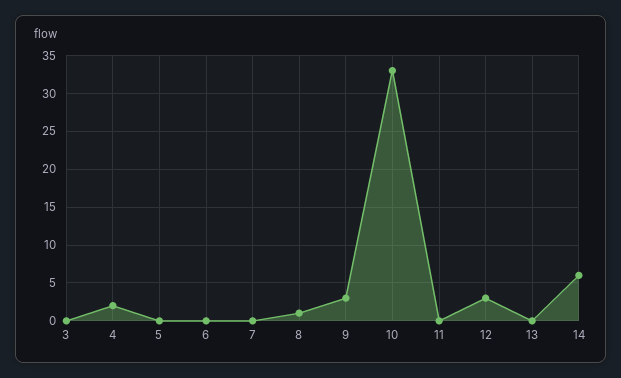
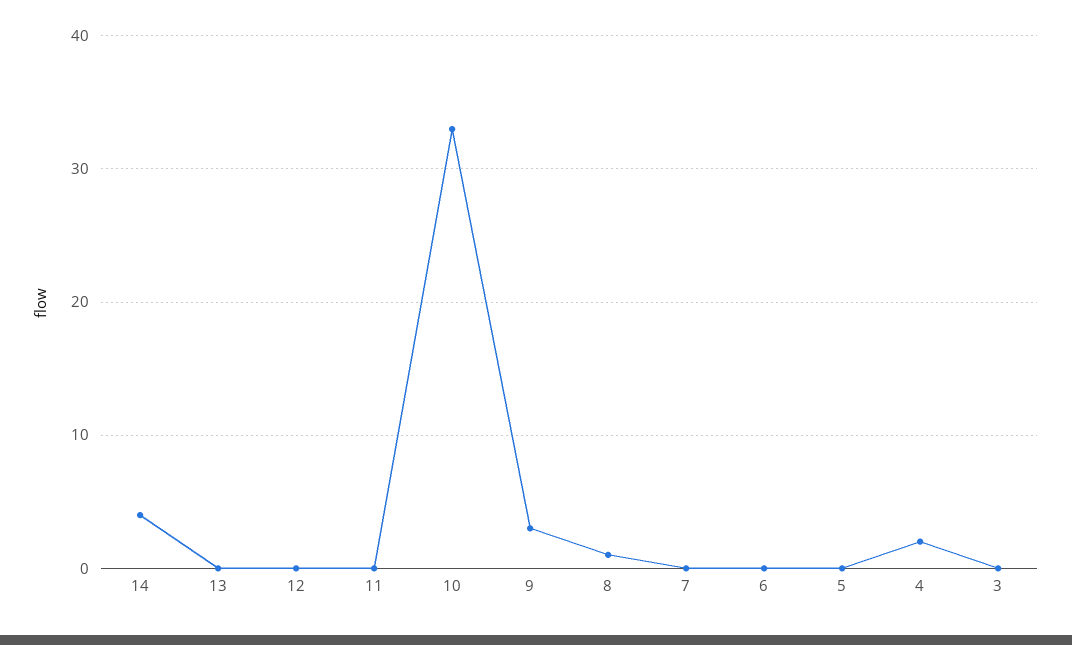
  {
    "3": 0,
    "4": 2,
    "5": 0,
    "6": 0,
    "7": 0,
    "8": 1,
    "9": 3,
    "10": 33,
    "11": 0,
-   "12": 3,
+   "12": 0,
    "13": 0,
-   "14": 6
+   "14": 4
  }

